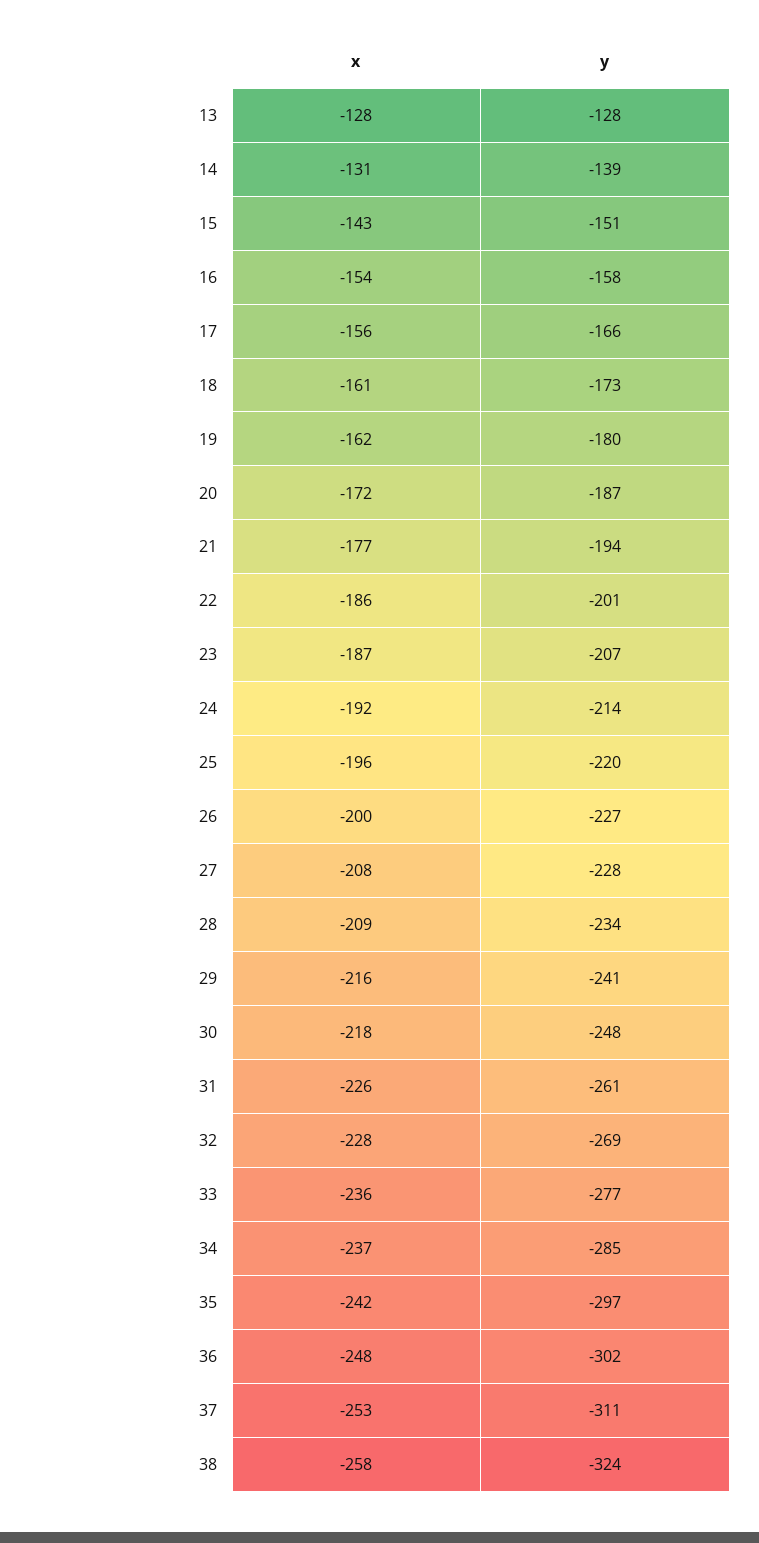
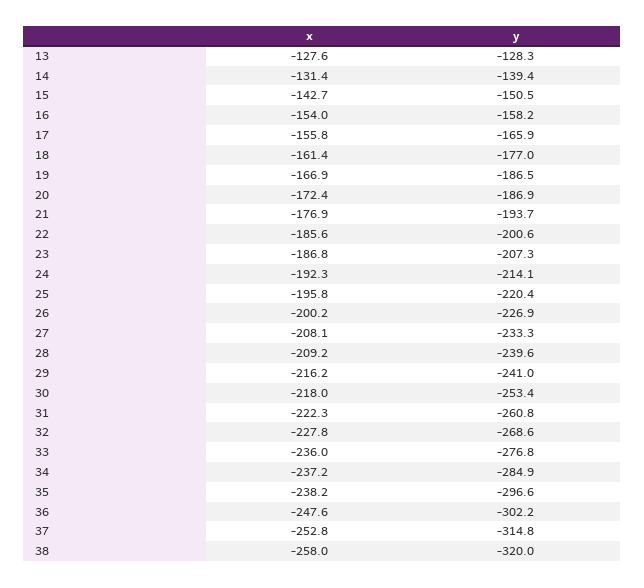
  {
    "x": {
      "13": -127.6,
      "14": -131.4,
      "15": -142.7,
      "16": -154,
      "17": -155.8,
      "18": -161.4,
-     "19": -162,
+     "19": -166.9,
      "20": -172.4,
      "21": -176.9,
      "22": -185.6,
      "23": -186.8,
      "24": -192.3,
      "25": -195.8,
      "26": -200.2,
      "27": -208.1,
      "28": -209.2,
      "29": -216.2,
      "30": -218,
-     "31": -226,
+     "31": -222.3,
      "32": -227.8,
      "33": -236,
      "34": -237.2,
-     "35": -242,
+     "35": -238.2,
      "36": -247.6,
      "37": -252.8,
      "38": -258
    },
    "y": {
      "13": -128.3,
      "14": -139.4,
      "15": -150.5,
      "16": -158.2,
      "17": -165.9,
-     "18": -173,
+     "18": -177,
-     "19": -180,
+     "19": -186.5,
      "20": -186.9,
      "21": -193.7,
      "22": -200.6,
      "23": -207.3,
      "24": -214.1,
      "25": -220.4,
      "26": -226.9,
-     "27": -228,
+     "27": -233.3,
-     "28": -234,
+     "28": -239.6,
      "29": -241,
-     "30": -248,
+     "30": -253.4,
      "31": -260.8,
      "32": -268.6,
      "33": -276.8,
      "34": -284.9,
      "35": -296.6,
      "36": -302.2,
-     "37": -311,
+     "37": -314.8,
-     "38": -324
+     "38": -320
    }
  }

